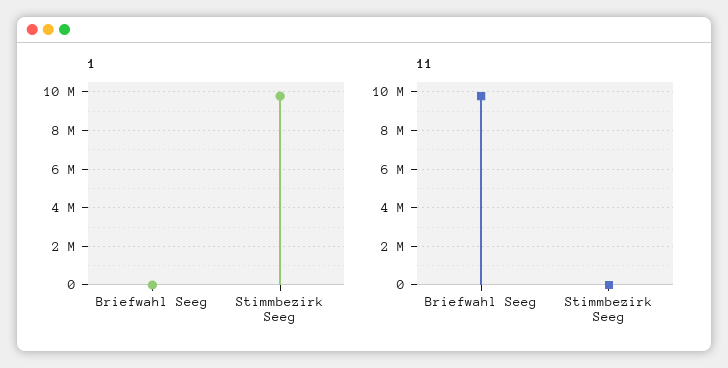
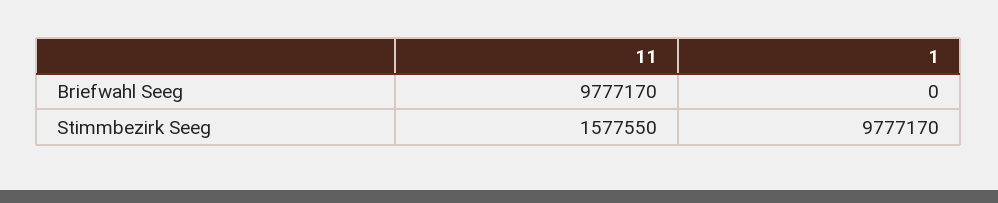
  {
    "1": {
      "Briefwahl Seeg": 0,
      "Stimmbezirk Seeg": 9777170
    },
    "11": {
      "Briefwahl Seeg": 9777170,
-     "Stimmbezirk Seeg": 0
+     "Stimmbezirk Seeg": 1577550
    }
  }

